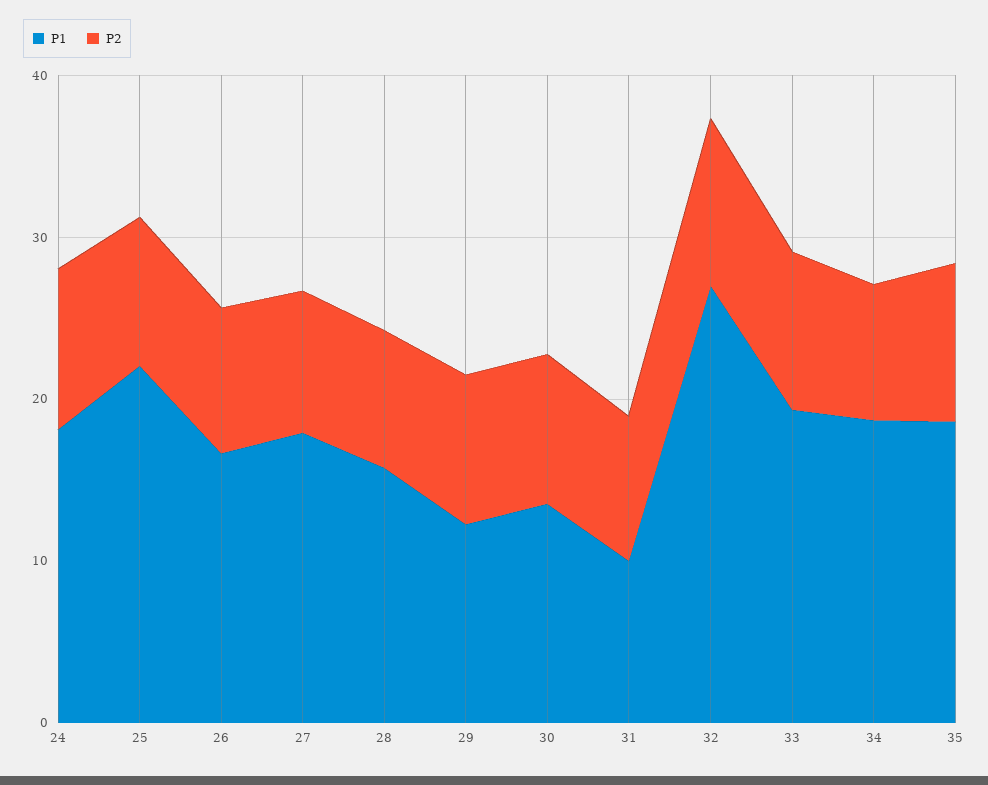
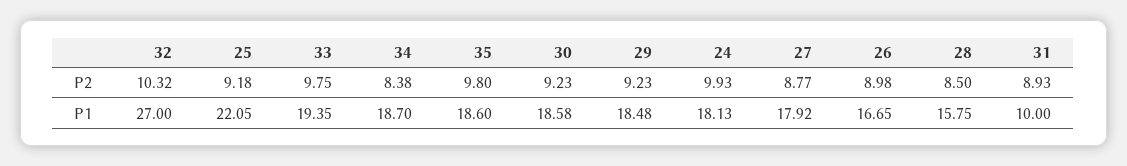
  {
    "P1": {
      "24": 18.13,
      "25": 22.05,
      "26": 16.65,
      "27": 17.92,
      "28": 15.75,
-     "29": 12,
+     "29": 18.48,
-     "30": 14,
+     "30": 18.58,
      "31": 10,
      "32": 27,
      "33": 19.35,
      "34": 18.7,
      "35": 18.6
    },
    "P2": {
      "24": 9.93,
      "25": 9.18,
      "26": 8.98,
      "27": 8.77,
      "28": 8.5,
      "29": 9.23,
      "30": 9.23,
      "31": 8.93,
      "32": 10.32,
      "33": 9.75,
      "34": 8.38,
      "35": 9.8
    }
  }

